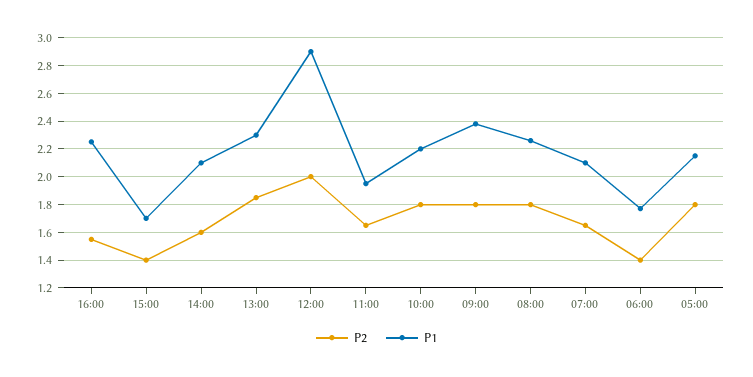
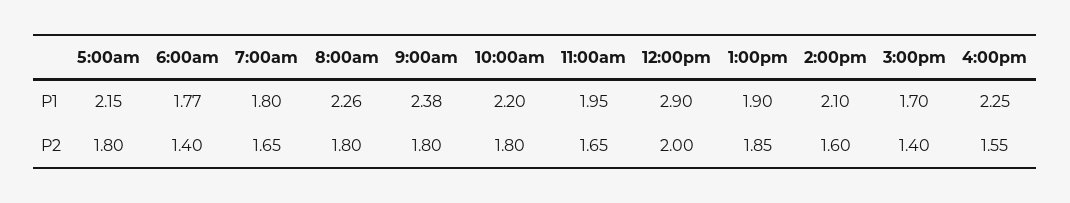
  {
    "P2": {
      "16:00": 1.55,
      "15:00": 1.4,
      "14:00": 1.6,
      "13:00": 1.85,
      "12:00": 2,
      "11:00": 1.65,
      "10:00": 1.8,
      "09:00": 1.8,
      "08:00": 1.8,
      "07:00": 1.65,
      "06:00": 1.4,
      "05:00": 1.8
    },
    "P1": {
      "16:00": 2.25,
      "15:00": 1.7,
      "14:00": 2.1,
-     "13:00": 2.3,
+     "13:00": 1.9,
      "12:00": 2.9,
      "11:00": 1.95,
      "10:00": 2.2,
      "09:00": 2.38,
      "08:00": 2.26,
-     "07:00": 2.1,
+     "07:00": 1.8,
      "06:00": 1.77,
      "05:00": 2.15
    }
  }

